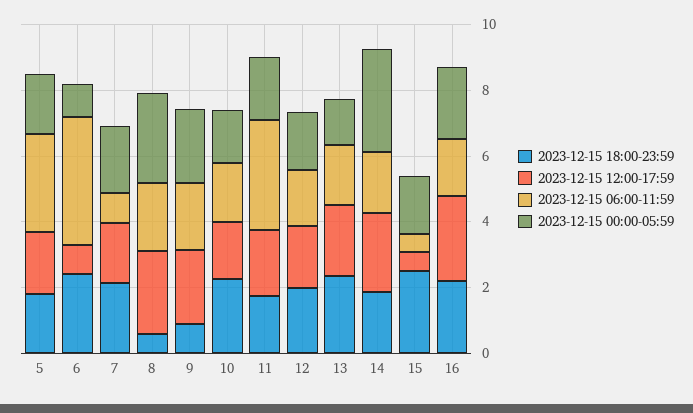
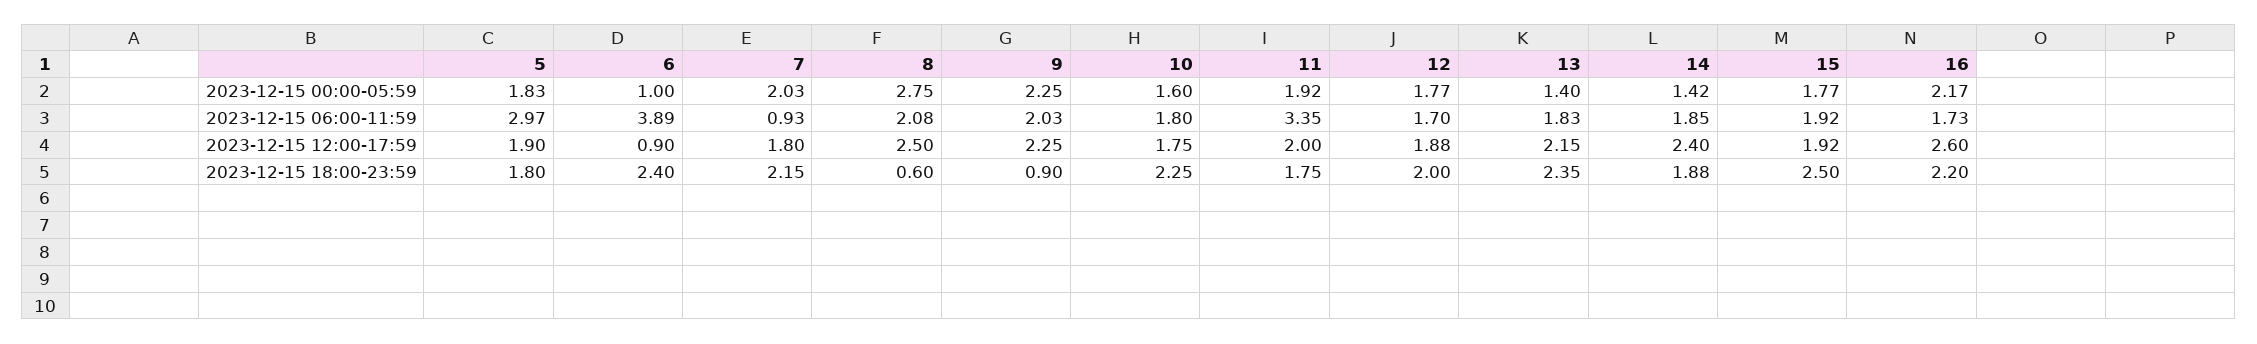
  {
    "2023-12-15 18:00-23:59": {
      "5": 1.8,
      "6": 2.4,
      "7": 2.15,
      "8": 0.6,
      "9": 0.9,
      "10": 2.25,
      "11": 1.75,
      "12": 2,
      "13": 2.35,
      "14": 1.88,
      "15": 2.5,
      "16": 2.2
    },
    "2023-12-15 12:00-17:59": {
      "5": 1.9,
      "6": 0.9,
      "7": 1.8,
      "8": 2.5,
      "9": 2.25,
      "10": 1.75,
      "11": 2,
      "12": 1.88,
      "13": 2.15,
      "14": 2.4,
-     "15": 0.5,
+     "15": 1.92,
      "16": 2.6
    },
    "2023-12-15 06:00-11:59": {
      "5": 2.97,
      "6": 3.89,
      "7": 0.93,
      "8": 2.08,
      "9": 2.03,
      "10": 1.8,
      "11": 3.35,
      "12": 1.7,
      "13": 1.83,
      "14": 1.85,
-     "15": 0.5,
+     "15": 1.92,
      "16": 1.73
    },
    "2023-12-15 00:00-05:59": {
      "5": 1.83,
      "6": 1,
      "7": 2.03,
      "8": 2.75,
      "9": 2.25,
      "10": 1.6,
      "11": 1.92,
      "12": 1.77,
      "13": 1.4,
-     "14": 3,
+     "14": 1.42,
      "15": 1.77,
      "16": 2.17
    }
  }

